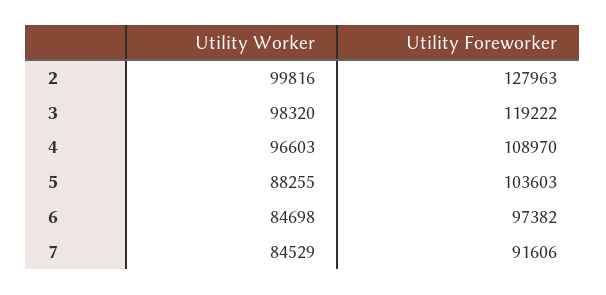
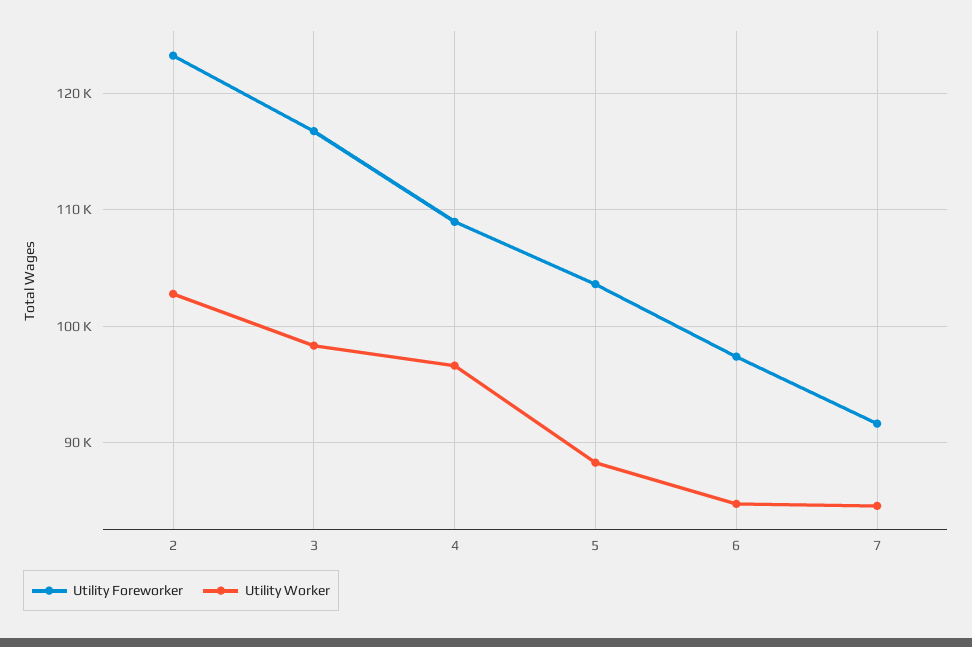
  {
    "Utility Worker": {
-     "2": 99816,
+     "2": 103000,
      "3": 98320,
      "4": 96603,
      "5": 88255,
      "6": 84698,
      "7": 84529
    },
    "Utility Foreworker": {
-     "2": 127963,
+     "2": 123000,
-     "3": 119222,
+     "3": 117000,
      "4": 108970,
      "5": 103603,
      "6": 97382,
      "7": 91606
    }
  }

